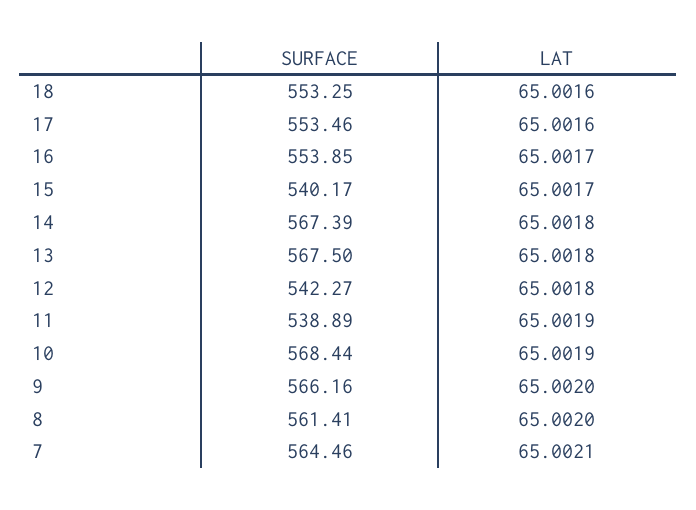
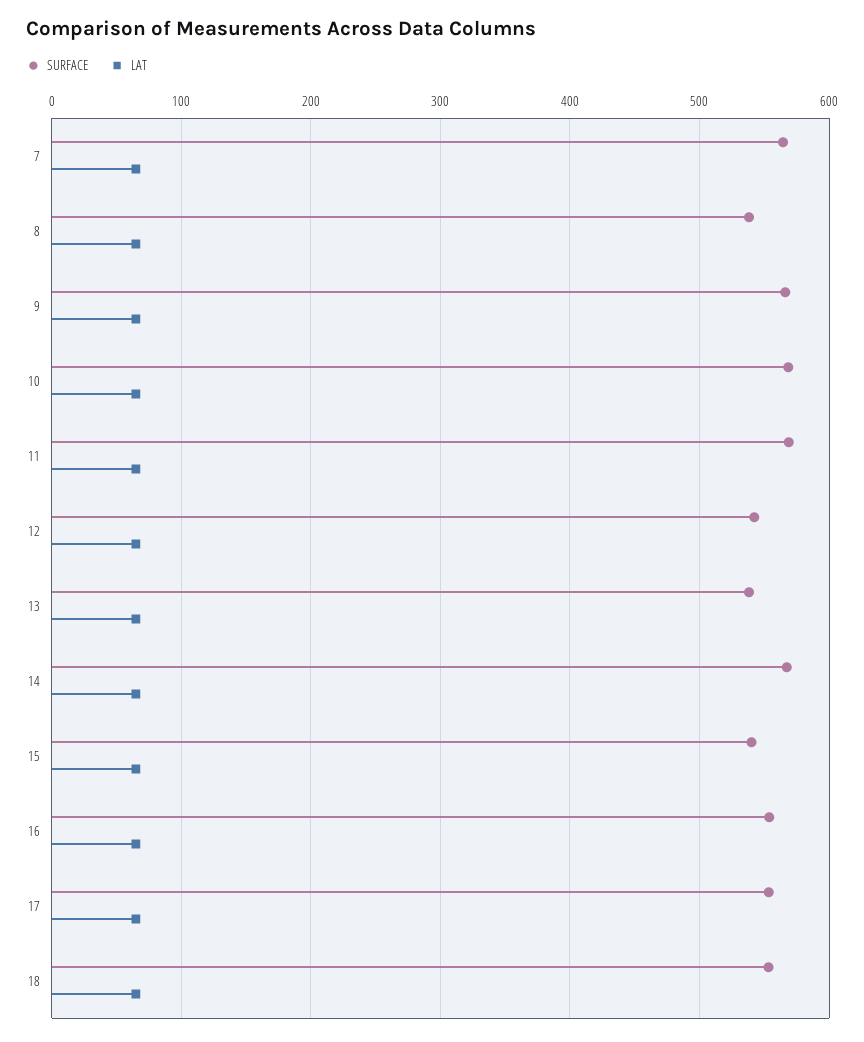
  {
    "SURFACE": {
      "18": 553.25,
      "17": 553.46,
      "16": 553.85,
      "15": 540.17,
      "14": 567.39,
-     "13": 567.5,
+     "13": 540,
      "12": 542.27,
-     "11": 538.89,
+     "11": 570,
      "10": 568.44,
      "9": 566.16,
-     "8": 561.41,
+     "8": 540,
      "7": 564.46
    },
    "LAT": {
      "18": 65.0016,
      "17": 65.0016,
      "16": 65.0017,
      "15": 65.0017,
      "14": 65.0018,
      "13": 65.0018,
      "12": 65.0018,
      "11": 65.0019,
      "10": 65.0019,
      "9": 65.002,
      "8": 65.002,
      "7": 65.0021
    }
  }

